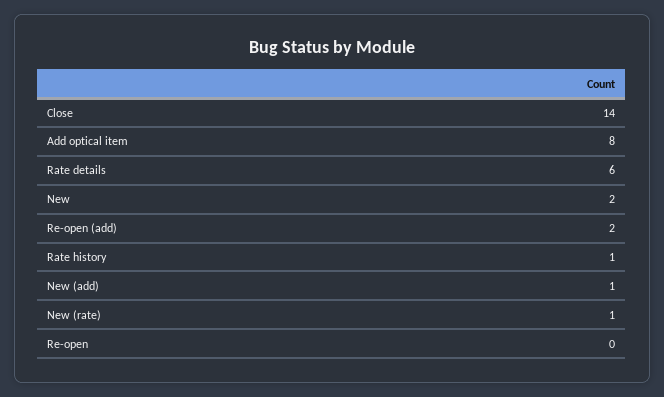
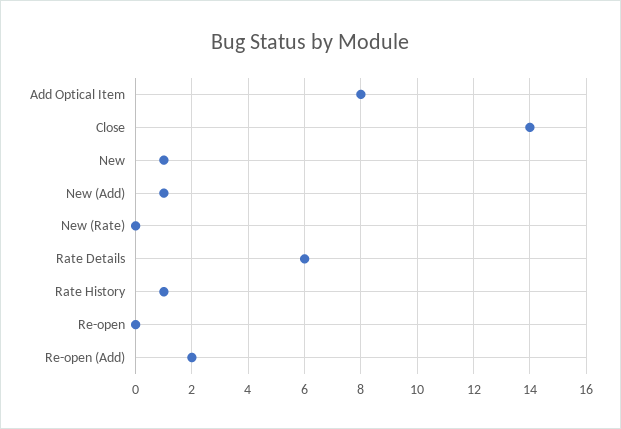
  {
    "Close": 14,
    "Add optical item": 8,
    "Rate details": 6,
-   "New": 2,
+   "New": 1,
    "Re-open (add)": 2,
    "Rate history": 1,
    "New (add)": 1,
-   "New (rate)": 1,
+   "New (rate)": 0,
    "Re-open": 0
  }

